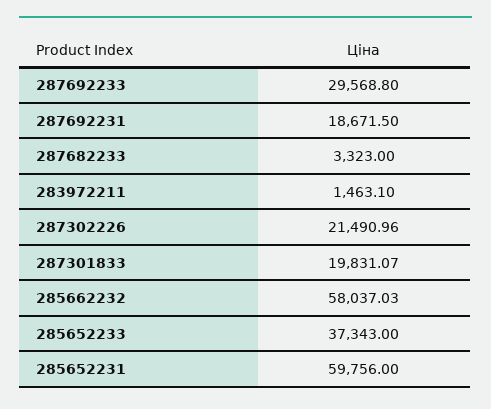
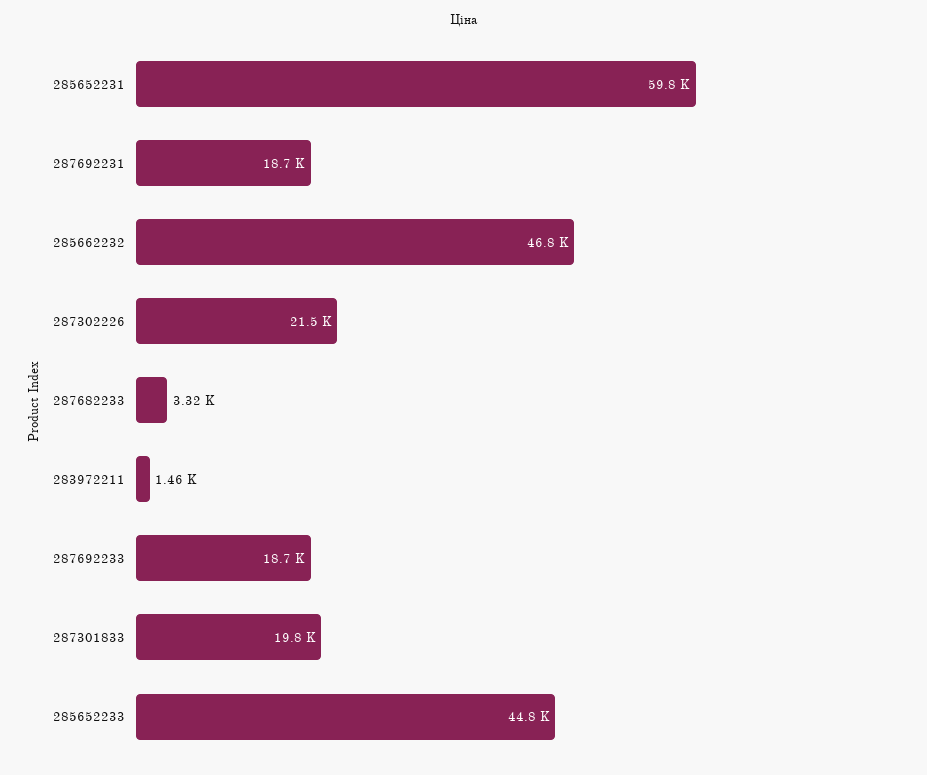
  {
-   "287692233": 29568.8,
+   "287692233": 18700,
    "287692231": 18671.5,
    "287682233": 3323,
    "283972211": 1463.1,
    "287302226": 21490.96,
    "287301833": 19831.07,
-   "285662232": 58037.03,
+   "285662232": 46800,
-   "285652233": 37343,
+   "285652233": 44800,
    "285652231": 59756
  }

